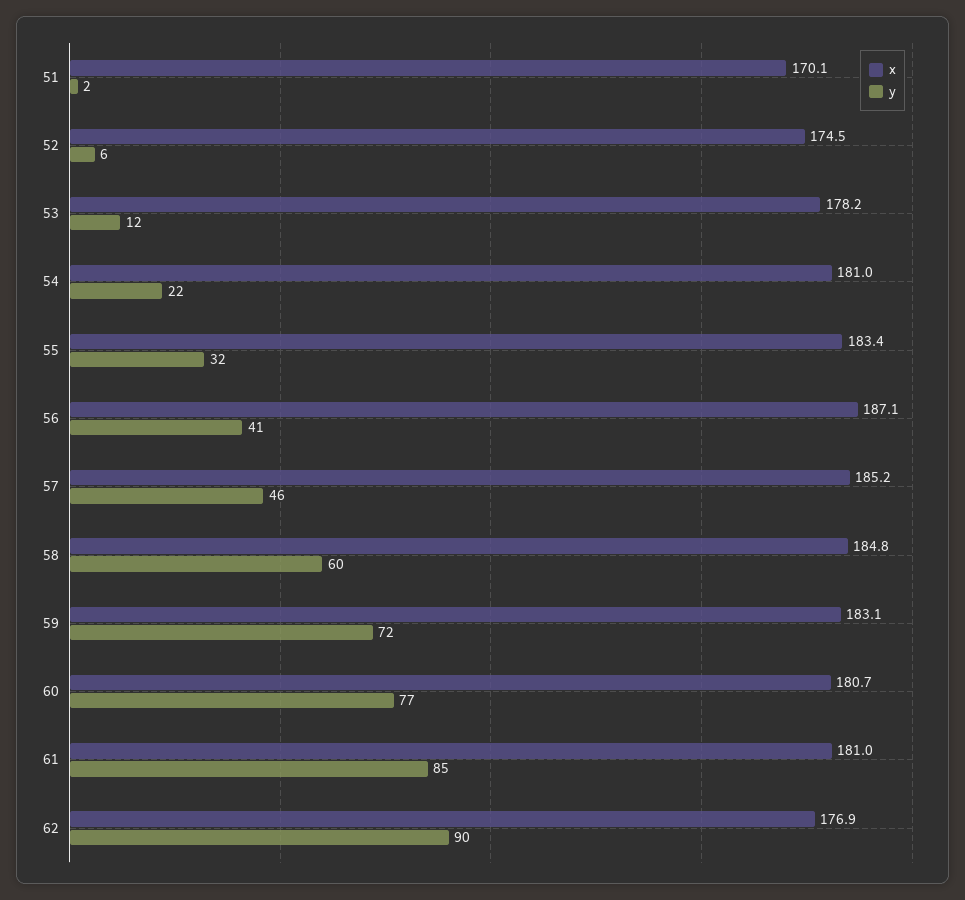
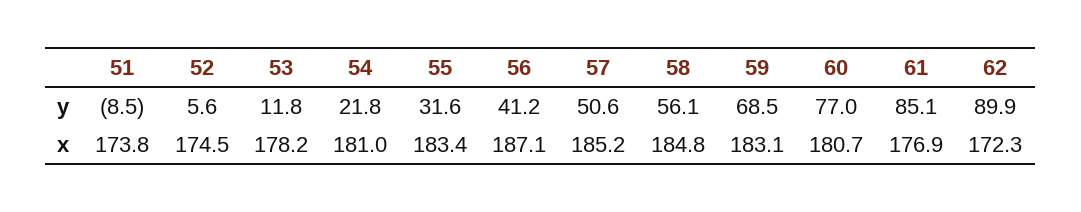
  {
    "x": {
-     "51": 170.1,
+     "51": 173.8,
      "52": 174.5,
      "53": 178.2,
      "54": 181,
      "55": 183.4,
      "56": 187.1,
      "57": 185.2,
      "58": 184.8,
      "59": 183.1,
      "60": 180.7,
-     "61": 181,
+     "61": 176.9,
-     "62": 176.9
+     "62": 172.3
    },
    "y": {
-     "51": 2,
+     "51": -8.5,
      "52": 5.6,
      "53": 11.8,
      "54": 21.8,
      "55": 31.6,
      "56": 41.2,
-     "57": 46,
+     "57": 50.6,
-     "58": 60,
+     "58": 56.1,
-     "59": 72,
+     "59": 68.5,
      "60": 77,
      "61": 85.1,
      "62": 89.9
    }
  }

